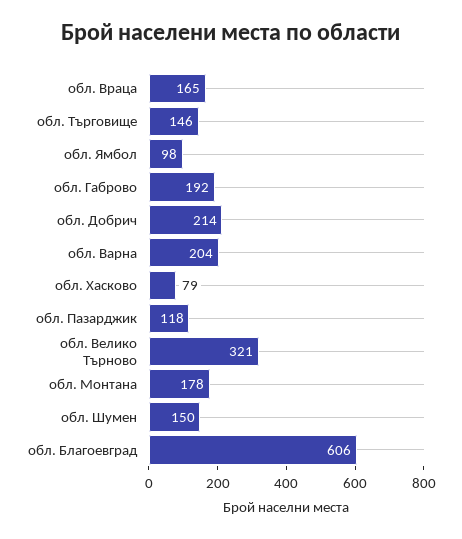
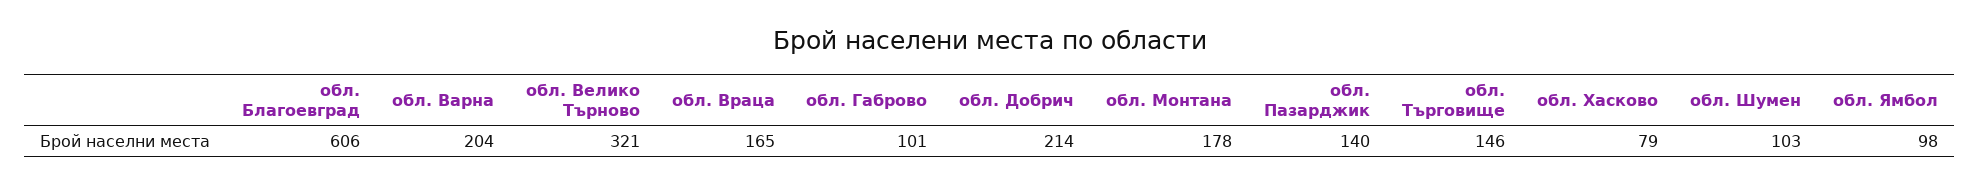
  {
    "обл. Враца": 165,
    "обл. Търговище": 146,
    "обл. Ямбол": 98,
-   "обл. Габрово": 192,
+   "обл. Габрово": 101,
    "обл. Добрич": 214,
    "обл. Варна": 204,
    "обл. Хасково": 79,
-   "обл. Пазарджик": 118,
+   "обл. Пазарджик": 140,
    "обл. Велико Търново": 321,
    "обл. Монтана": 178,
-   "обл. Шумен": 150,
+   "обл. Шумен": 103,
    "обл. Благоевград": 606
  }

